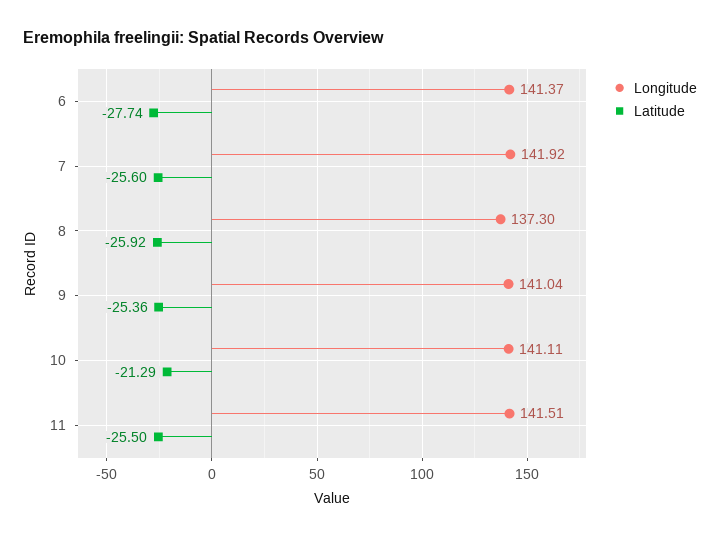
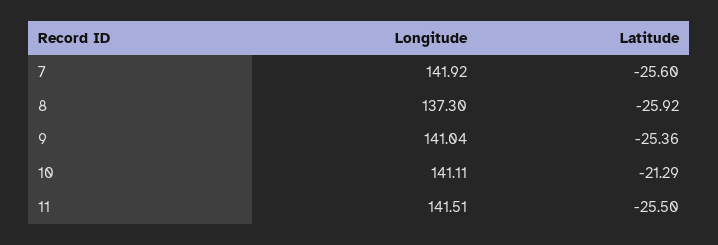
  {
    "Longitude": {
-     "6": 141.37,
      "7": 141.92,
      "8": 137.3,
      "9": 141.04,
      "10": 141.11,
      "11": 141.51
    },
    "Latitude": {
-     "6": -27.74,
      "7": -25.6,
      "8": -25.92,
      "9": -25.36,
      "10": -21.29,
      "11": -25.5
    }
  }

